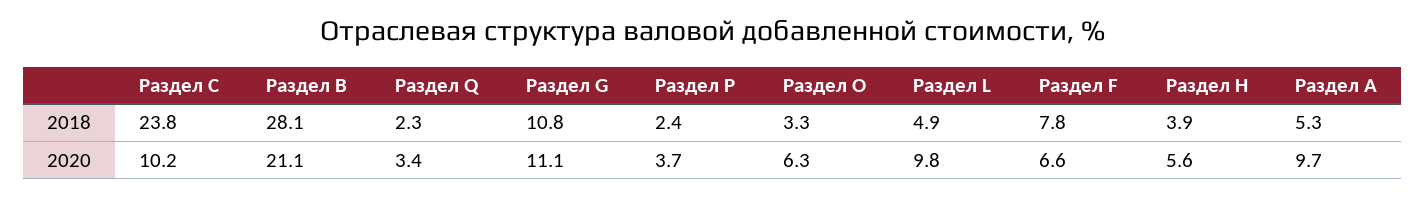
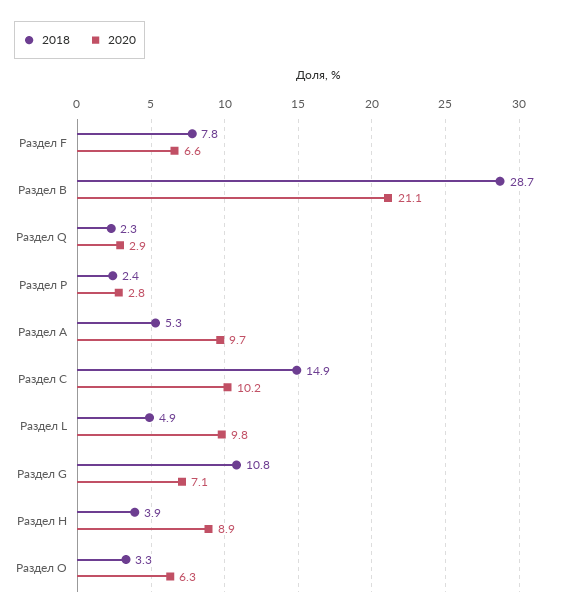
  {
    "2018": {
-     "Раздел C": 23.8,
+     "Раздел C": 14.9,
-     "Раздел B": 28.1,
+     "Раздел B": 28.7,
      "Раздел Q": 2.3,
      "Раздел G": 10.8,
      "Раздел P": 2.4,
      "Раздел О": 3.3,
      "Раздел L": 4.9,
      "Раздел F": 7.8,
      "Раздел H": 3.9,
      "Раздел A": 5.3
    },
    "2020": {
      "Раздел C": 10.2,
      "Раздел B": 21.1,
-     "Раздел Q": 3.4,
+     "Раздел Q": 2.9,
-     "Раздел G": 11.1,
+     "Раздел G": 7.1,
-     "Раздел P": 3.7,
+     "Раздел P": 2.8,
      "Раздел О": 6.3,
      "Раздел L": 9.8,
      "Раздел F": 6.6,
-     "Раздел H": 5.6,
+     "Раздел H": 8.9,
      "Раздел A": 9.7
    }
  }

